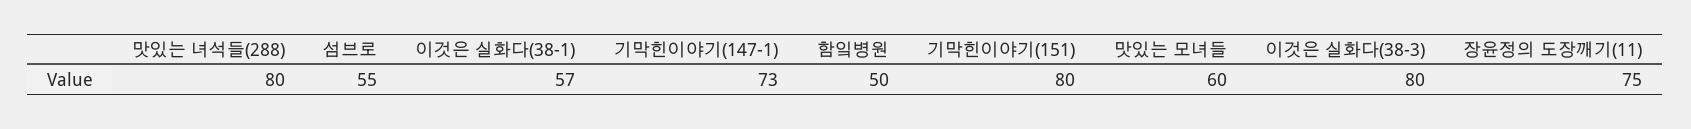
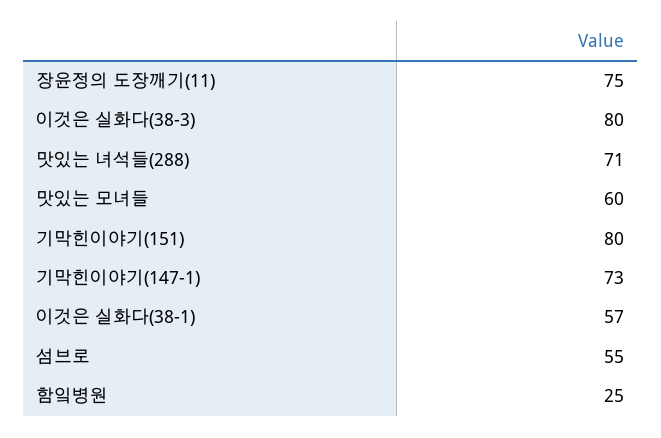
  {
-   "맛있는 녀석들(288)": 80,
+   "맛있는 녀석들(288)": 71,
    "섬브로": 55,
    "이것은 실화다(38-1)": 57,
    "기막힌이야기(147-1)": 73,
-   "함잌병원": 50,
+   "함잌병원": 25,
    "기막힌이야기(151)": 80,
    "맛있는 모녀들": 60,
    "이것은 실화다(38-3)": 80,
    "장윤정의 도장깨기(11)": 75
  }

